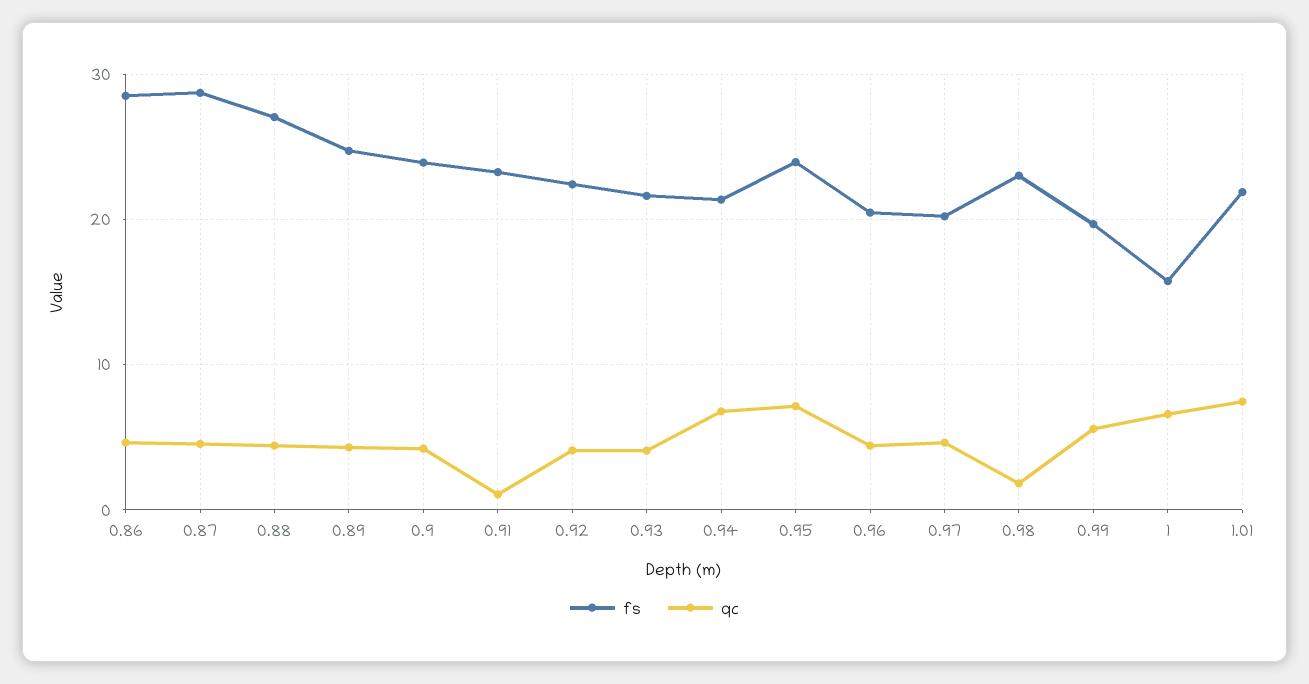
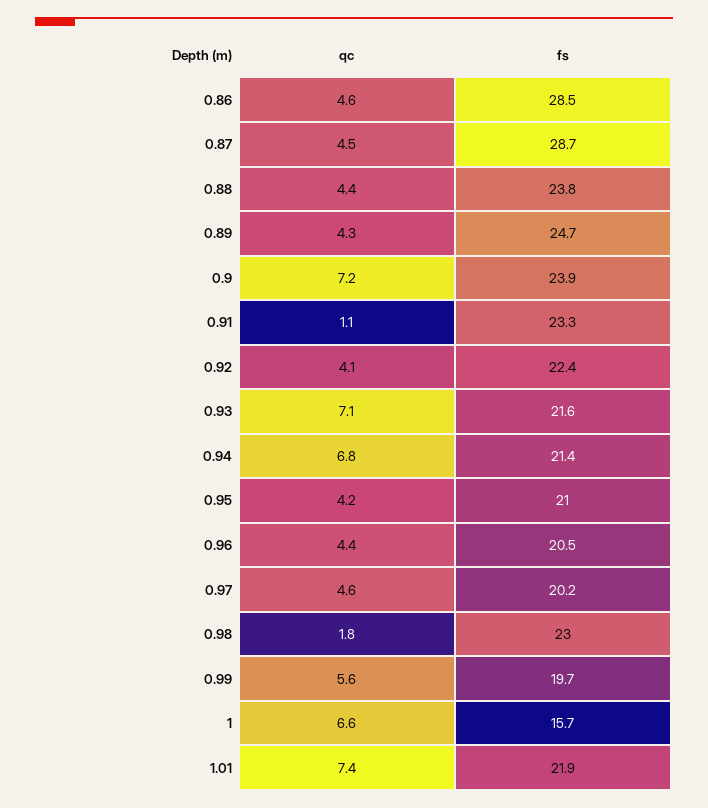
  {
    "fs": {
      "0.86": 28.5,
      "0.87": 28.7,
-     "0.88": 27,
+     "0.88": 23.8,
      "0.89": 24.7,
      "0.9": 23.9,
      "0.91": 23.3,
      "0.92": 22.4,
      "0.93": 21.6,
      "0.94": 21.4,
-     "0.95": 24,
+     "0.95": 21,
      "0.96": 20.5,
      "0.97": 20.2,
      "0.98": 23,
      "0.99": 19.7,
      "1": 15.7,
      "1.01": 21.9
    },
    "qc": {
      "0.86": 4.6,
      "0.87": 4.5,
      "0.88": 4.4,
      "0.89": 4.3,
-     "0.9": 4,
+     "0.9": 7.2,
      "0.91": 1.1,
      "0.92": 4.1,
-     "0.93": 4,
+     "0.93": 7.1,
      "0.94": 6.8,
-     "0.95": 7,
+     "0.95": 4.2,
      "0.96": 4.4,
      "0.97": 4.6,
      "0.98": 1.8,
      "0.99": 5.6,
      "1": 6.6,
      "1.01": 7.4
    }
  }

